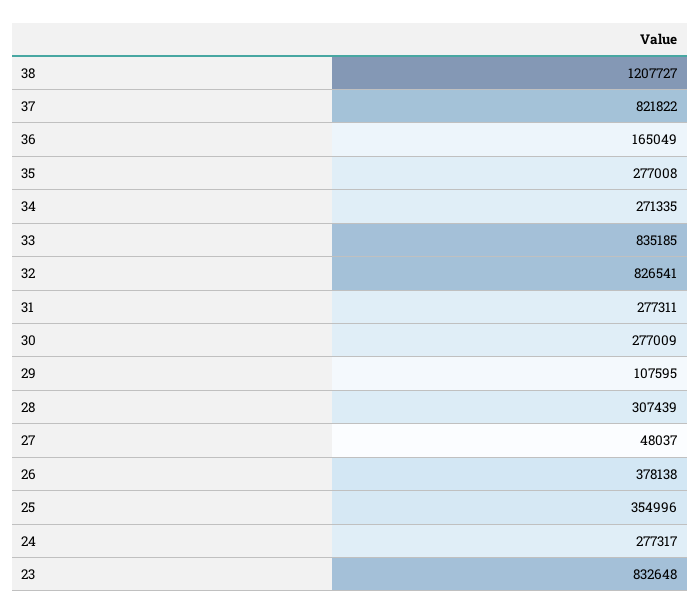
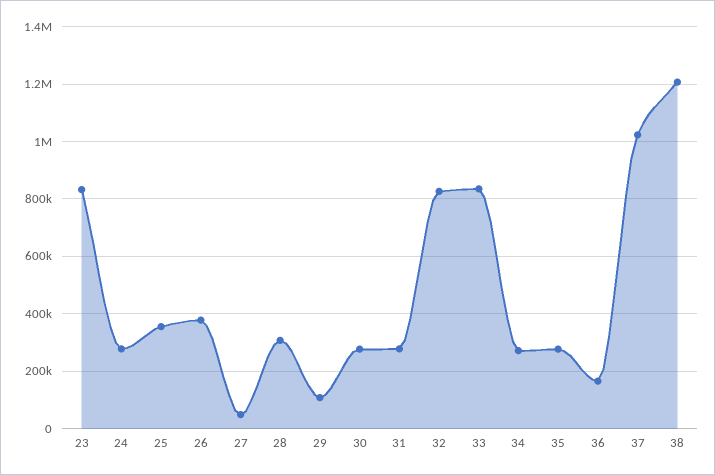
  {
    "38": 1207727,
-   "37": 821822,
+   "37": 1025000,
    "36": 165049,
    "35": 277008,
    "34": 271335,
    "33": 835185,
    "32": 826541,
    "31": 277311,
    "30": 277009,
    "29": 107595,
    "28": 307439,
    "27": 48037,
    "26": 378138,
    "25": 354996,
    "24": 277317,
    "23": 832648
  }

